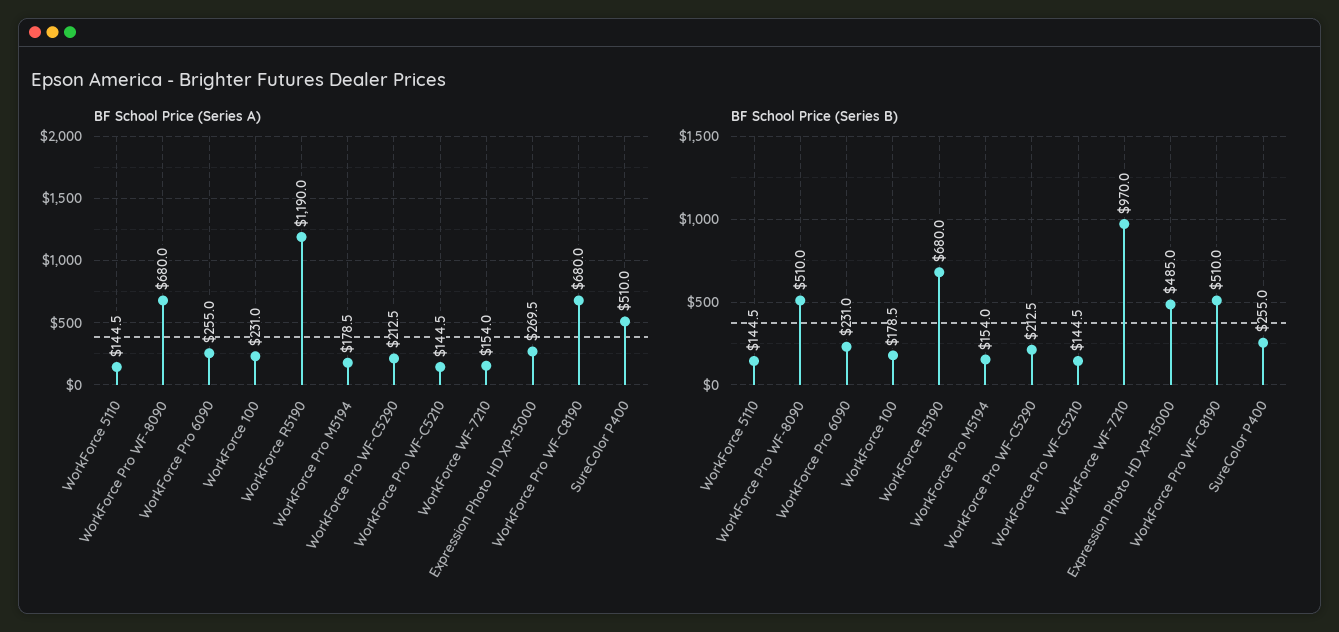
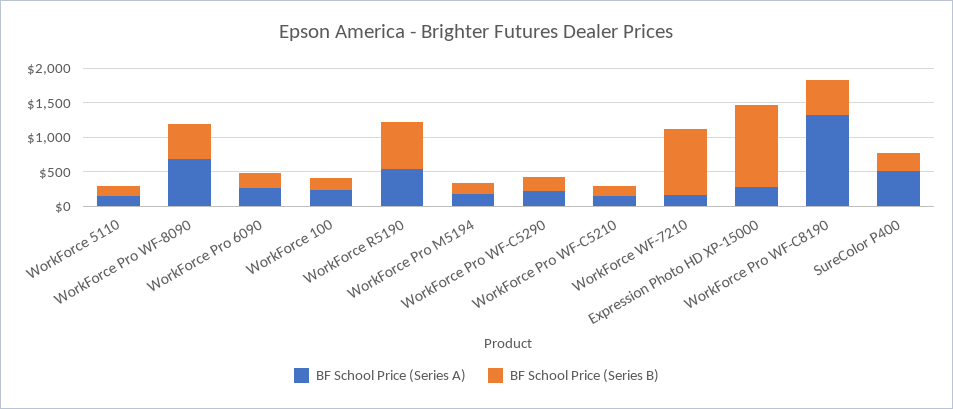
  {
    "BF School Price (Series A)": {
      "WorkForce 5110": 144.5,
      "WorkForce Pro WF-8090": 680,
      "WorkForce Pro 6090": 255,
      "WorkForce 100": 231,
-     "WorkForce R5190": 1190,
+     "WorkForce R5190": 500,
      "WorkForce Pro M5194": 178.5,
      "WorkForce Pro WF-C5290": 212.5,
      "WorkForce Pro WF-C5210": 144.5,
      "WorkForce WF-7210": 154,
      "Expression Photo HD XP-15000": 269.5,
-     "WorkForce Pro WF-C8190": 680,
+     "WorkForce Pro WF-C8190": 1250,
      "SureColor P400": 510
    },
    "BF School Price (Series B)": {
      "WorkForce 5110": 144.5,
      "WorkForce Pro WF-8090": 510,
      "WorkForce Pro 6090": 231,
      "WorkForce 100": 178.5,
      "WorkForce R5190": 680,
      "WorkForce Pro M5194": 154,
      "WorkForce Pro WF-C5290": 212.5,
      "WorkForce Pro WF-C5210": 144.5,
      "WorkForce WF-7210": 970,
-     "Expression Photo HD XP-15000": 485,
+     "Expression Photo HD XP-15000": 1250,
      "WorkForce Pro WF-C8190": 510,
      "SureColor P400": 255
    }
  }

